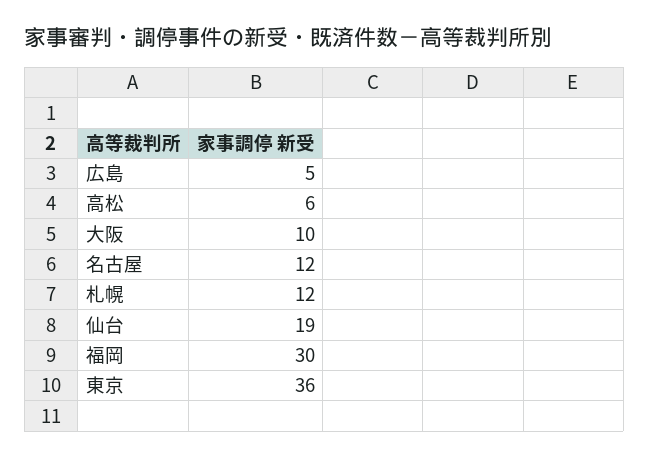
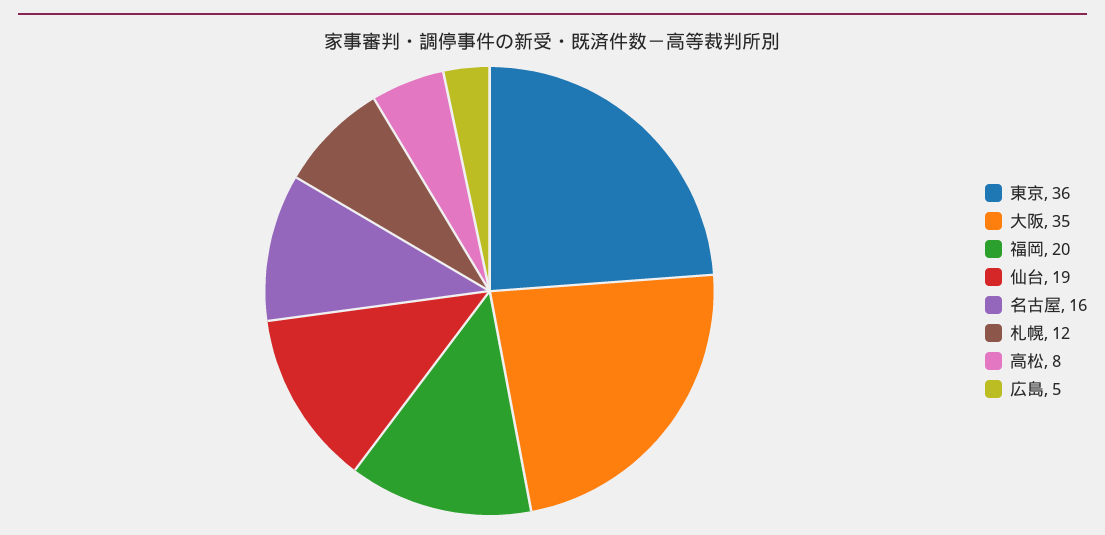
  {
    "広島": 5,
-   "高松": 6,
+   "高松": 8,
-   "大阪": 10,
+   "大阪": 35,
-   "名古屋": 12,
+   "名古屋": 16,
    "札幌": 12,
    "仙台": 19,
-   "福岡": 30,
+   "福岡": 20,
    "東京": 36
  }

